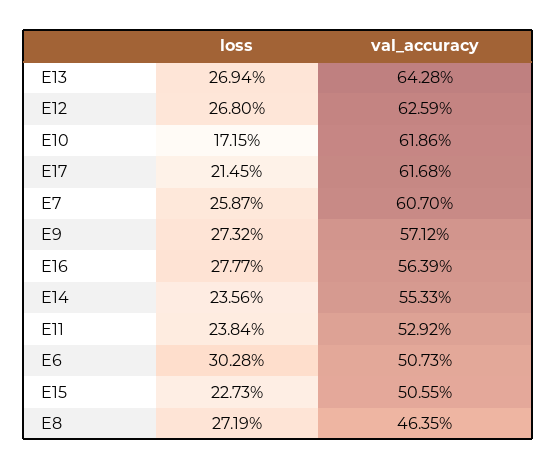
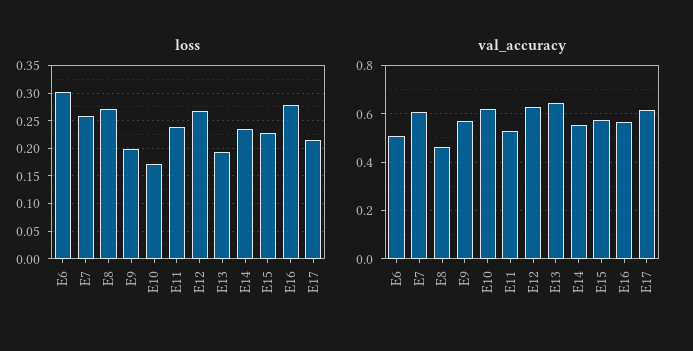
  {
    "loss": {
-     "E13": 0.2694,
+     "E13": 0.2,
      "E12": 0.268,
      "E10": 0.1715,
      "E17": 0.2145,
      "E7": 0.2587,
-     "E9": 0.2732,
+     "E9": 0.2,
      "E16": 0.2777,
      "E14": 0.2356,
      "E11": 0.2384,
      "E6": 0.3028,
      "E15": 0.2273,
      "E8": 0.2719
    },
    "val_accuracy": {
      "E13": 0.6428,
      "E12": 0.6259,
      "E10": 0.6186,
      "E17": 0.6168,
      "E7": 0.607,
      "E9": 0.5712,
      "E16": 0.5639,
      "E14": 0.5533,
      "E11": 0.5292,
      "E6": 0.5073,
-     "E15": 0.5055,
+     "E15": 0.575,
      "E8": 0.4635
    }
  }

